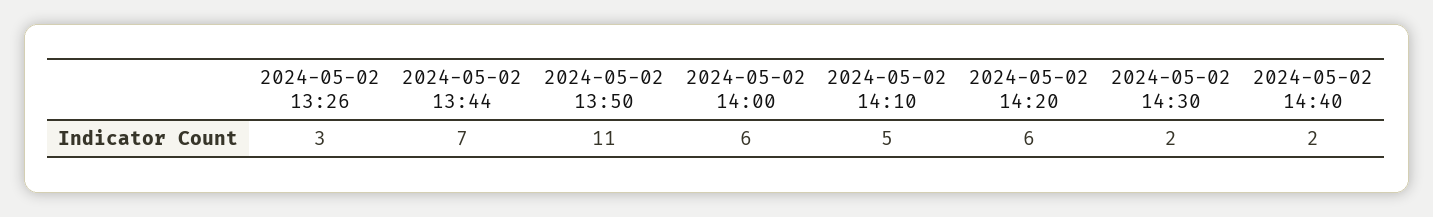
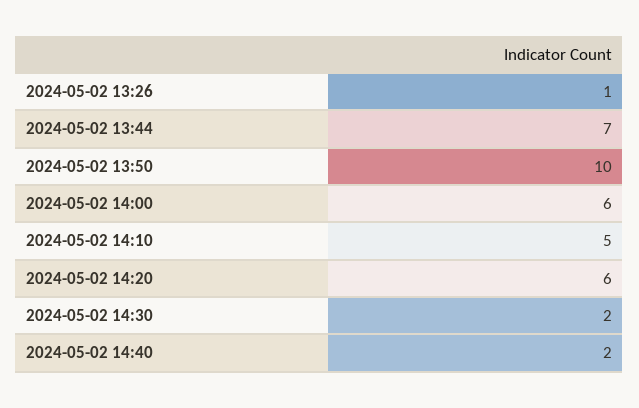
  {
-   "2024-05-02 13:26": 3,
+   "2024-05-02 13:26": 1,
    "2024-05-02 13:44": 7,
-   "2024-05-02 13:50": 11,
+   "2024-05-02 13:50": 10,
    "2024-05-02 14:00": 6,
    "2024-05-02 14:10": 5,
    "2024-05-02 14:20": 6,
    "2024-05-02 14:30": 2,
    "2024-05-02 14:40": 2
  }

